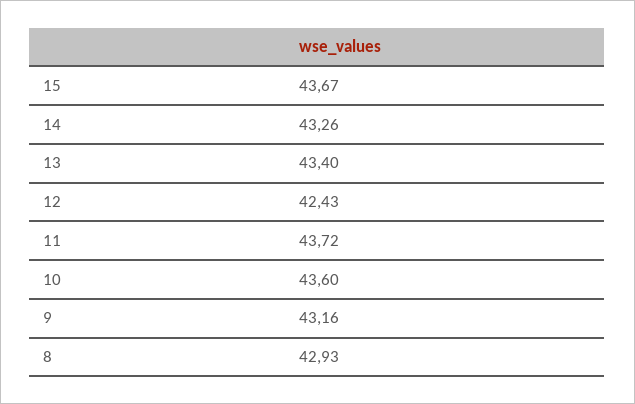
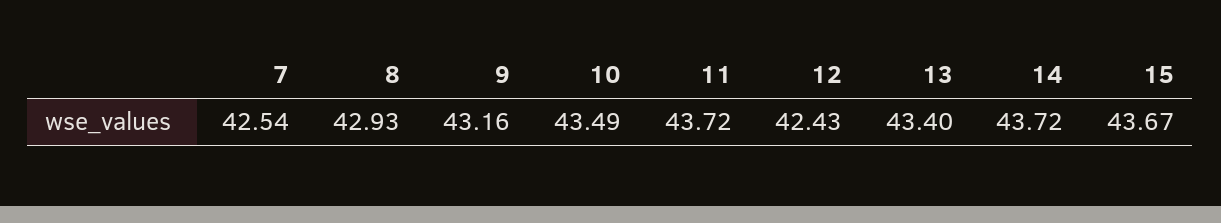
  {
    "15": 43.67,
-   "14": 43.26,
+   "14": 43.72,
    "13": 43.4,
    "12": 42.43,
    "11": 43.72,
-   "10": 43.6,
+   "10": 43.49,
    "9": 43.16,
-   "8": 42.93
+   "8": 42.93,
+   "7": 42.54
  }

